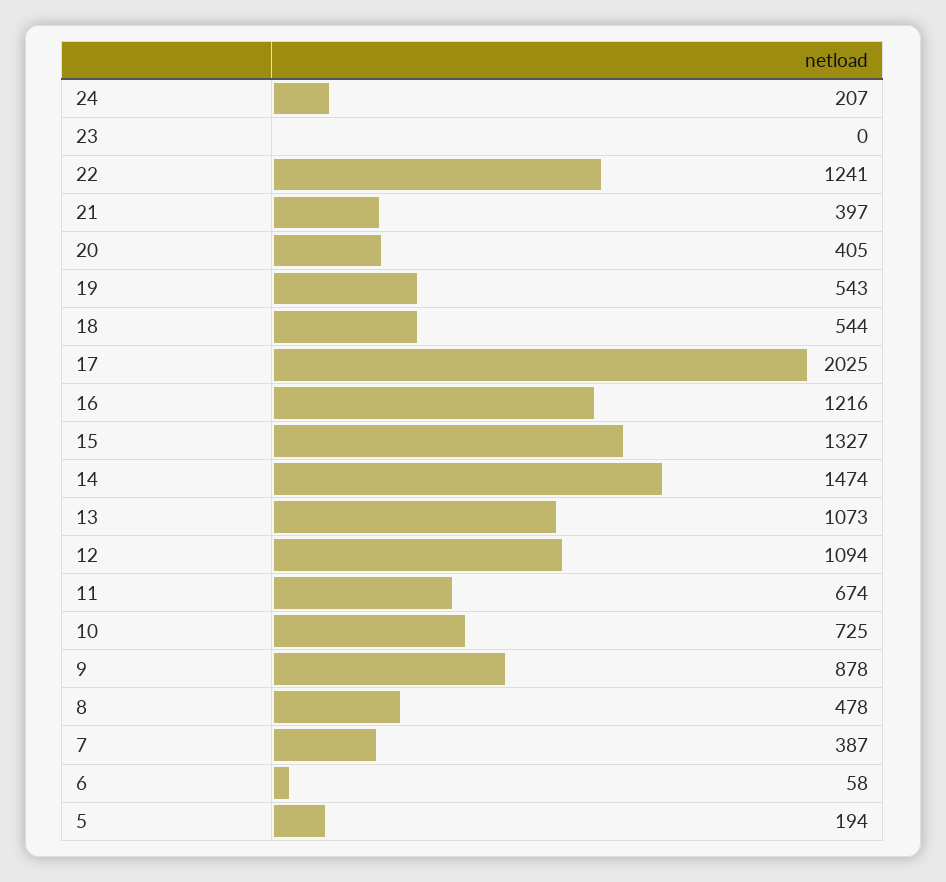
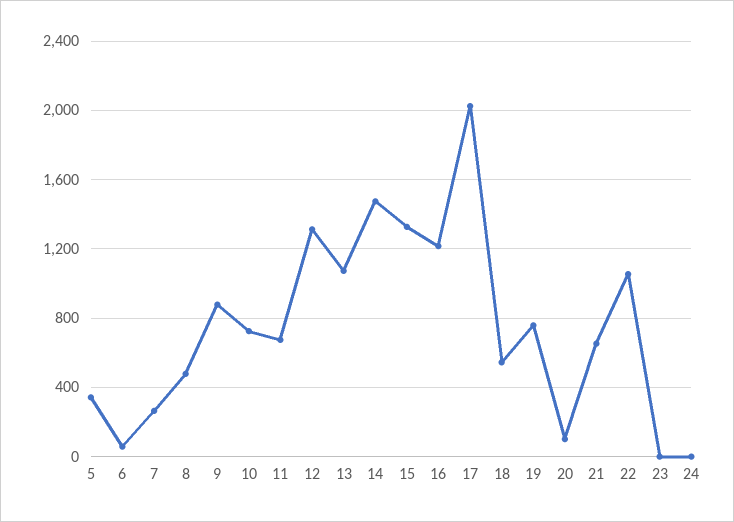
  {
-   "24": 207,
+   "24": 0,
    "23": 0,
-   "22": 1241,
+   "22": 1050,
-   "21": 397,
+   "21": 650,
-   "20": 405,
+   "20": 100,
-   "19": 543,
+   "19": 750,
    "18": 544,
    "17": 2025,
    "16": 1216,
    "15": 1327,
    "14": 1474,
    "13": 1073,
-   "12": 1094,
+   "12": 1300,
    "11": 674,
    "10": 725,
    "9": 878,
    "8": 478,
-   "7": 387,
+   "7": 250,
    "6": 58,
-   "5": 194
+   "5": 350
  }

